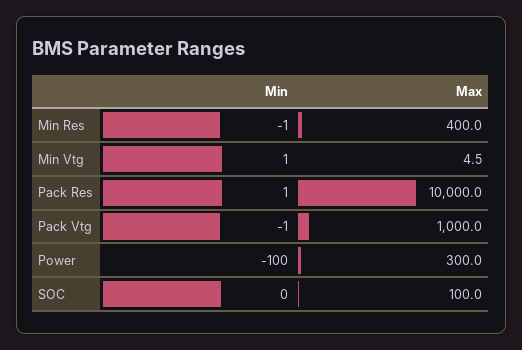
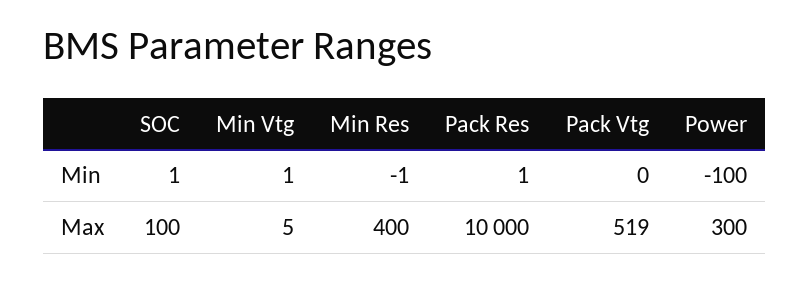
  {
    "Min": {
      "Min Res": -1,
      "Min Vtg": 1,
      "Pack Res": 1,
-     "Pack Vtg": -1,
+     "Pack Vtg": 0,
      "Power": -100,
-     "SOC": 0
+     "SOC": 1
    },
    "Max": {
      "Min Res": 400,
      "Min Vtg": 4.5,
      "Pack Res": 10000,
-     "Pack Vtg": 1000,
+     "Pack Vtg": 519,
      "Power": 300,
      "SOC": 100
    }
  }

